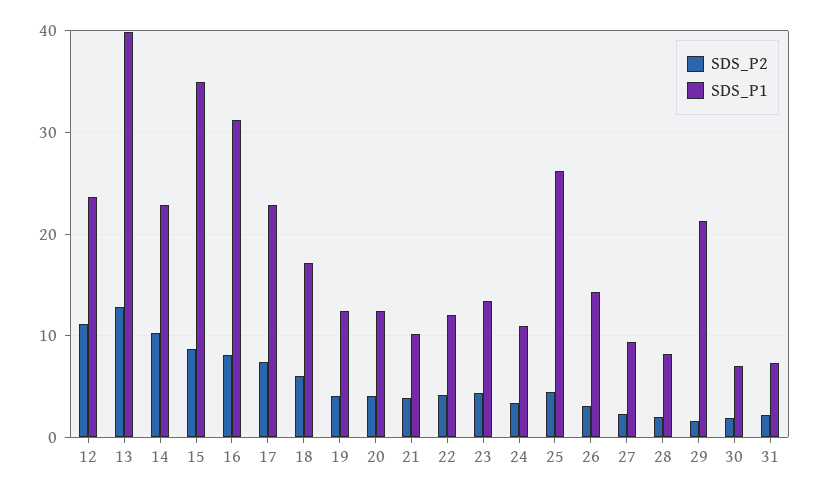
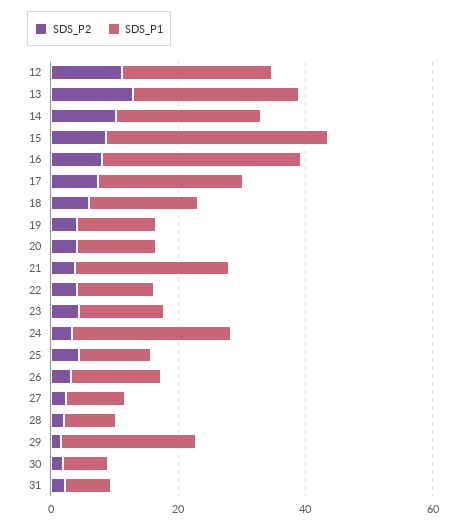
  {
    "SDS_P2": {
      "12": 11,
      "13": 13,
      "14": 10,
      "15": 9,
      "16": 8,
      "17": 7,
      "18": 6,
      "19": 4,
      "20": 4,
      "21": 4,
      "22": 4,
      "23": 4,
      "24": 3,
      "25": 4,
      "26": 3,
      "27": 2,
      "28": 2,
      "29": 2,
      "30": 2,
      "31": 2
    },
    "SDS_P1": {
      "12": 24,
-     "13": 40,
+     "13": 25,
      "14": 23,
      "15": 35,
      "16": 31,
      "17": 23,
      "18": 17,
      "19": 12,
      "20": 12,
-     "21": 10,
+     "21": 25,
      "22": 12,
      "23": 13,
-     "24": 11,
+     "24": 25,
-     "25": 26,
+     "25": 10,
      "26": 14,
      "27": 9,
      "28": 8,
      "29": 21,
      "30": 7,
      "31": 7
    }
  }

